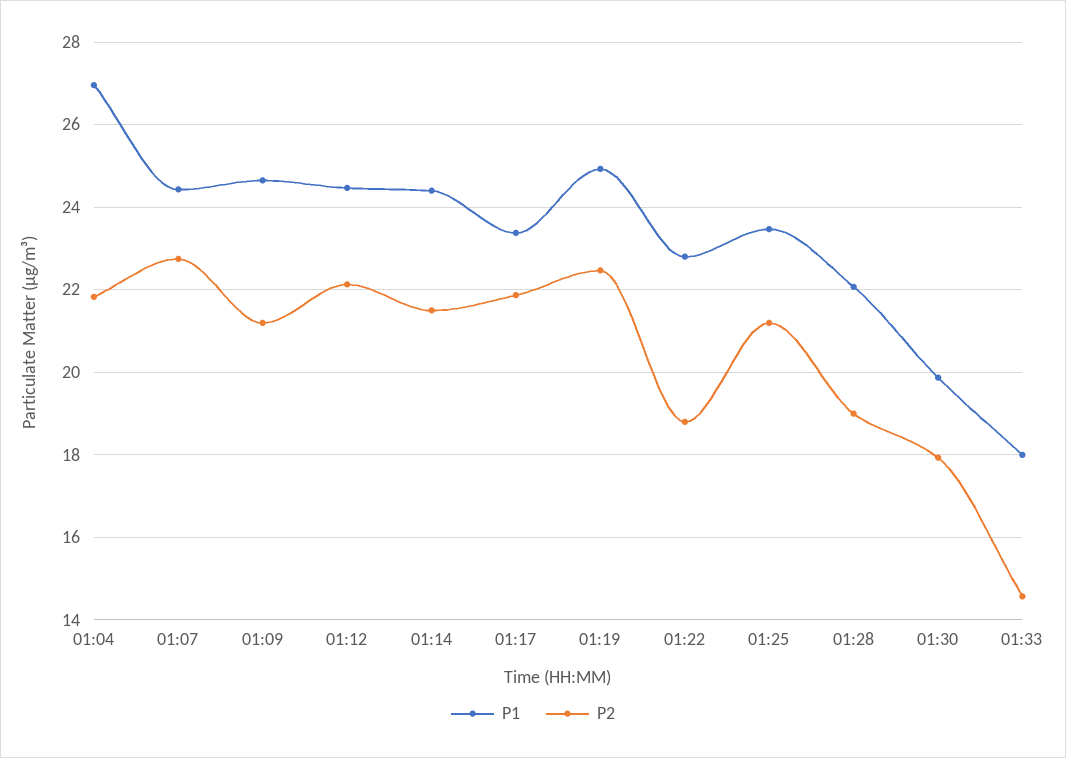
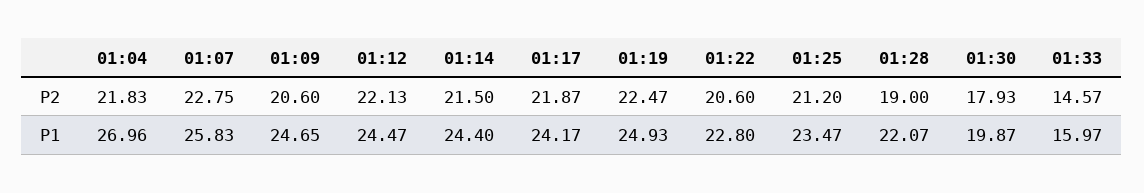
  {
    "P1": {
      "01:04": 26.96,
-     "01:07": 24.4,
+     "01:07": 25.83,
      "01:09": 24.65,
      "01:12": 24.47,
      "01:14": 24.4,
-     "01:17": 23.4,
+     "01:17": 24.17,
      "01:19": 24.93,
      "01:22": 22.8,
      "01:25": 23.47,
      "01:28": 22.07,
      "01:30": 19.87,
-     "01:33": 18
+     "01:33": 15.97
    },
    "P2": {
      "01:04": 21.83,
      "01:07": 22.75,
-     "01:09": 21.2,
+     "01:09": 20.6,
      "01:12": 22.13,
      "01:14": 21.5,
      "01:17": 21.87,
      "01:19": 22.47,
-     "01:22": 18.8,
+     "01:22": 20.6,
      "01:25": 21.2,
      "01:28": 19,
      "01:30": 17.93,
      "01:33": 14.57
    }
  }

